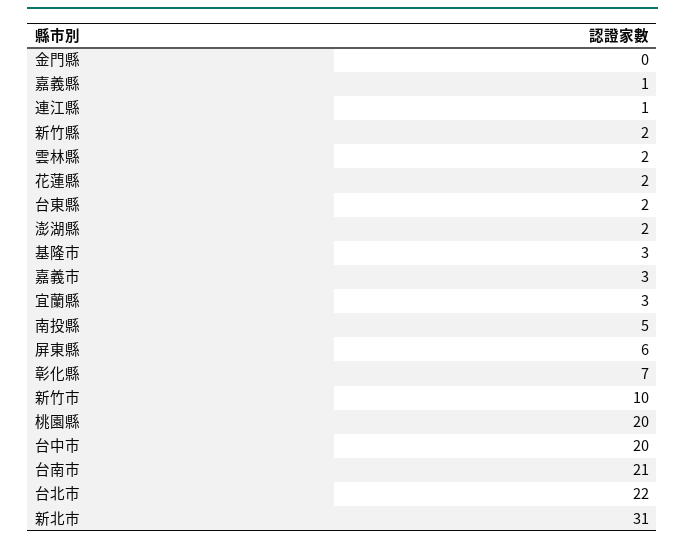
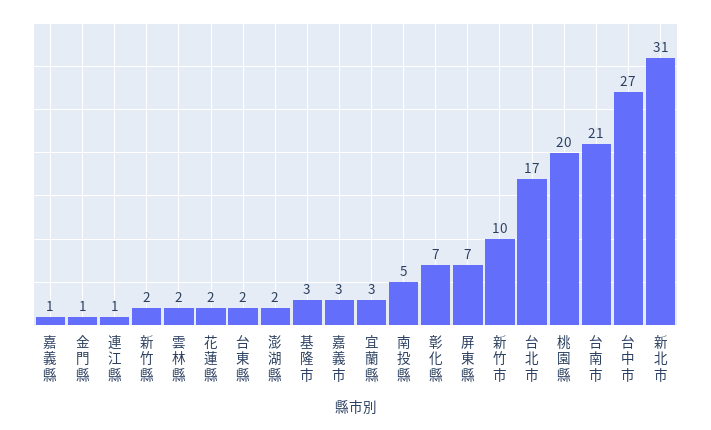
  {
-   "金門縣": 0,
+   "金門縣": 1,
    "嘉義縣": 1,
    "連江縣": 1,
    "新竹縣": 2,
    "雲林縣": 2,
    "花蓮縣": 2,
    "台東縣": 2,
    "澎湖縣": 2,
    "基隆市": 3,
    "嘉義市": 3,
    "宜蘭縣": 3,
    "南投縣": 5,
-   "屏東縣": 6,
+   "屏東縣": 7,
    "彰化縣": 7,
    "新竹市": 10,
    "桃園縣": 20,
-   "台中市": 20,
+   "台中市": 27,
    "台南市": 21,
-   "台北市": 22,
+   "台北市": 17,
    "新北巿": 31
  }

